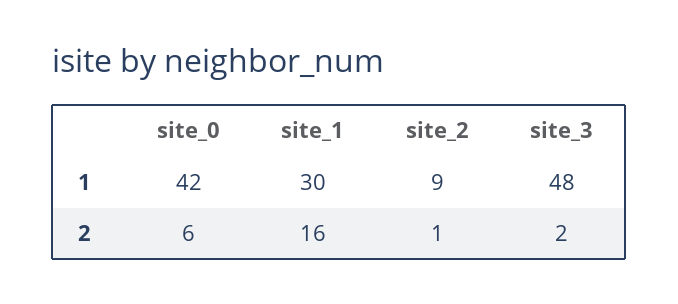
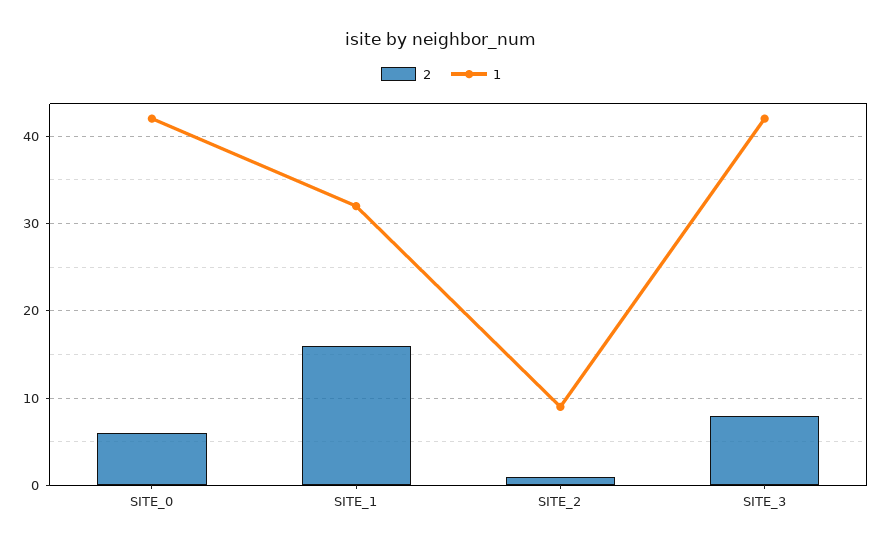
  {
    "1": {
      "site_0": 42,
-     "site_1": 30,
+     "site_1": 32,
      "site_2": 9,
-     "site_3": 48
+     "site_3": 42
    },
    "2": {
      "site_0": 6,
      "site_1": 16,
      "site_2": 1,
-     "site_3": 2
+     "site_3": 8
    }
  }

